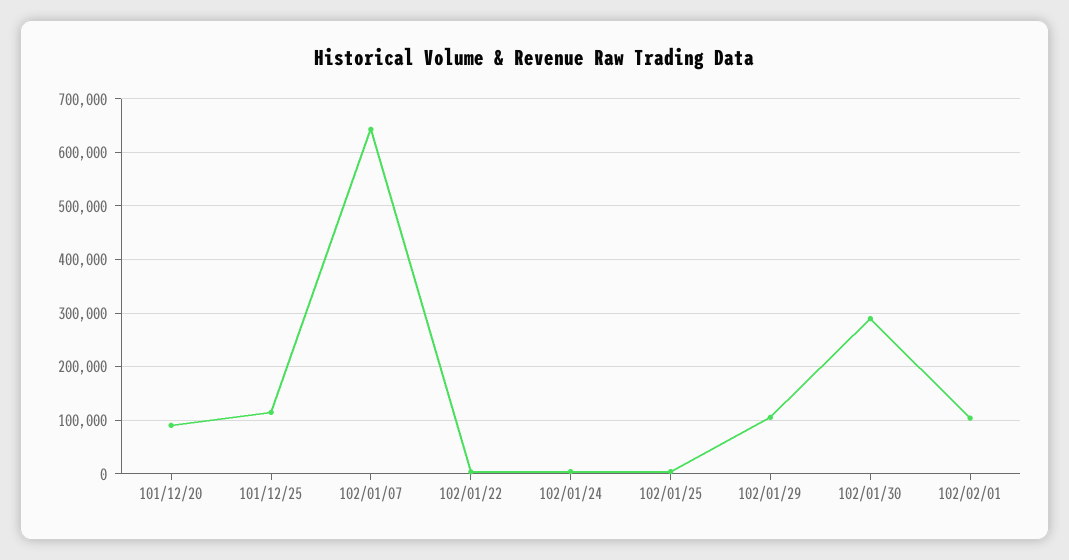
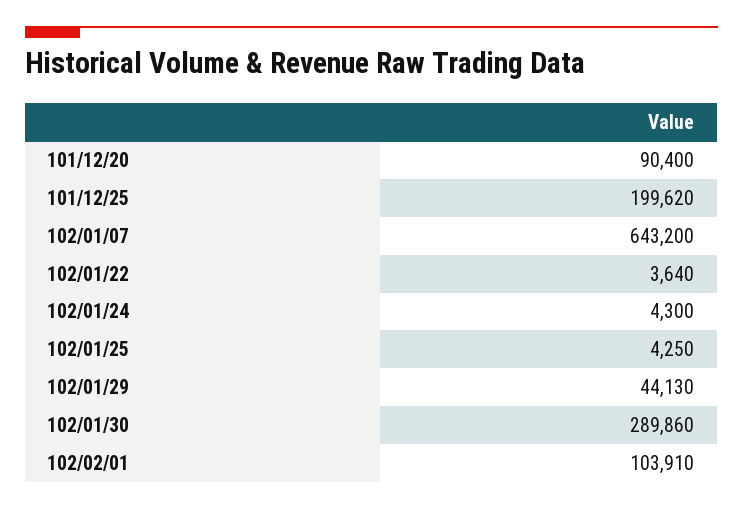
  {
    "101/12/20": 90400,
-   "101/12/25": 120000,
+   "101/12/25": 199620,
    "102/01/07": 643200,
    "102/01/22": 3640,
    "102/01/24": 4300,
    "102/01/25": 4250,
-   "102/01/29": 100000,
+   "102/01/29": 44130,
    "102/01/30": 289860,
    "102/02/01": 103910
  }

